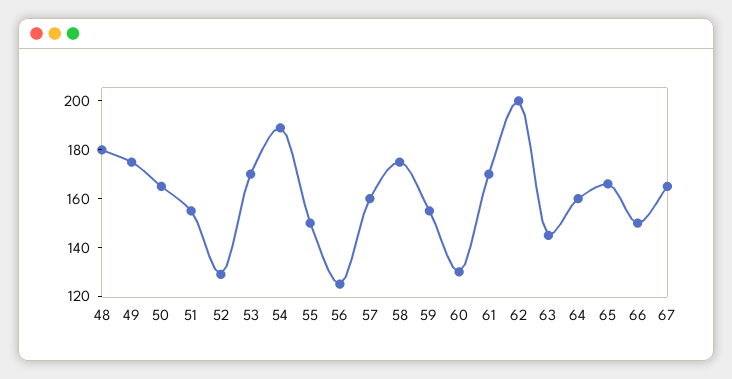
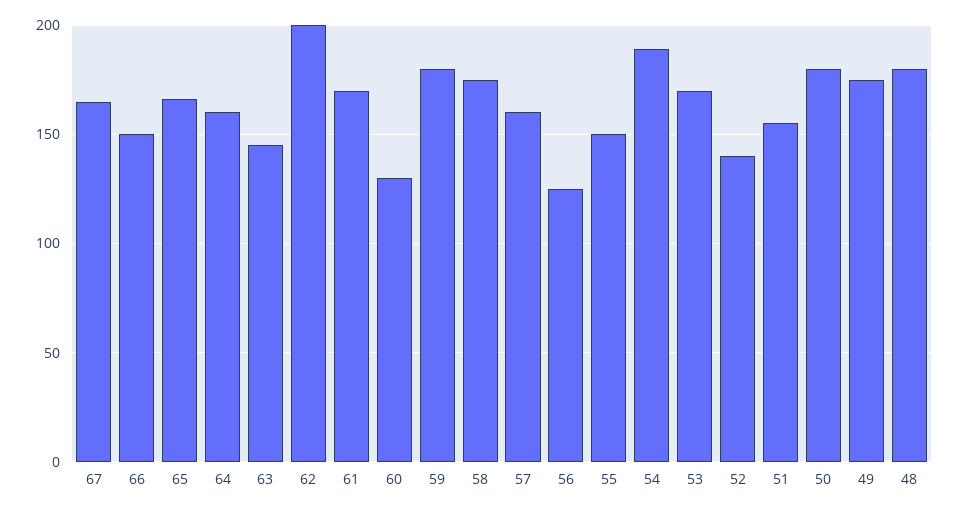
  {
    "48": 180,
    "49": 175,
-   "50": 165,
+   "50": 180,
    "51": 155,
-   "52": 130,
+   "52": 140,
    "53": 170,
    "54": 190,
    "55": 150,
    "56": 125,
    "57": 160,
    "58": 175,
-   "59": 155,
+   "59": 180,
    "60": 130,
    "61": 170,
    "62": 200,
    "63": 145,
    "64": 160,
    "65": 165,
    "66": 150,
    "67": 165
  }

